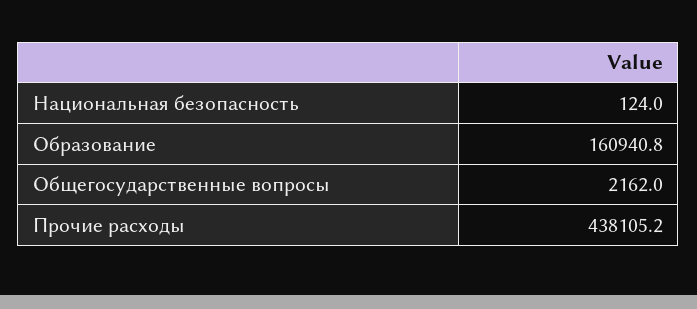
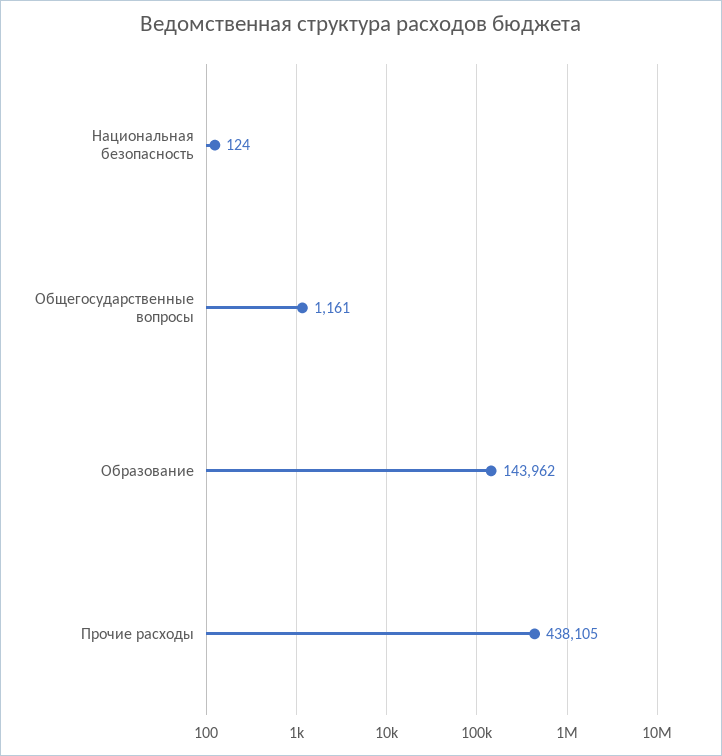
  {
    "Национальная безопасность": 124,
-   "Образование": 160940.8,
+   "Образование": 143962,
-   "Общегосударственные вопросы": 2162,
+   "Общегосударственные вопросы": 1161,
    "Прочие расходы": 438105.2
  }

